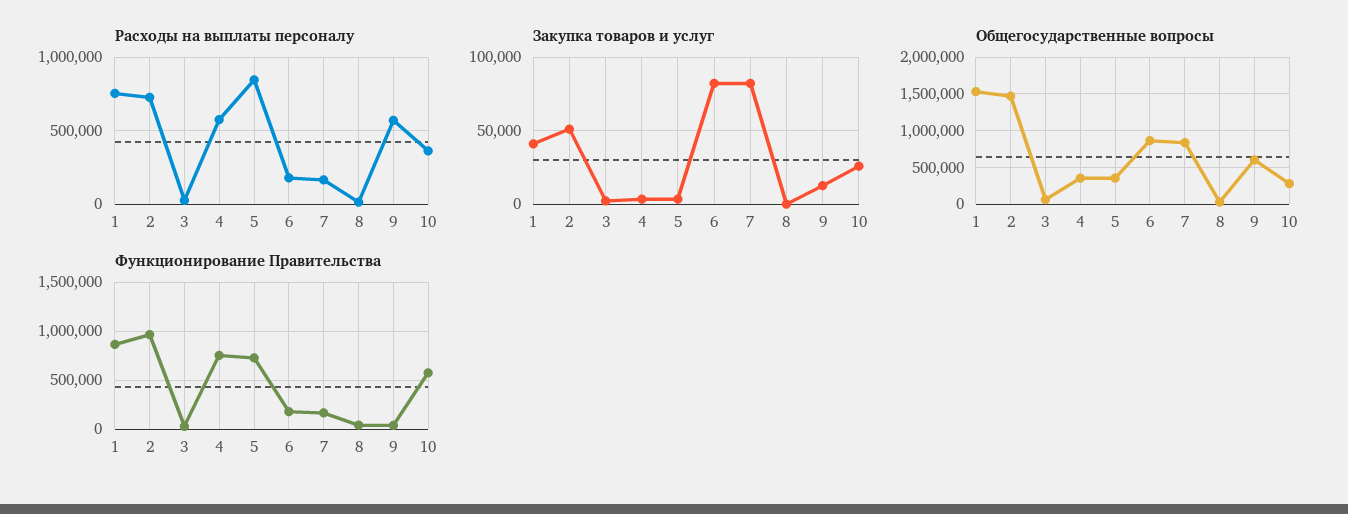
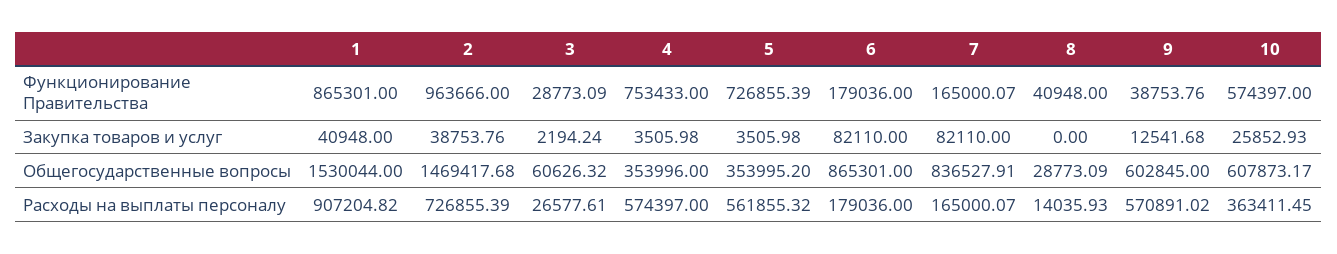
  {
    "Расходы на выплаты персоналу": {
-     "1": 750000,
+     "1": 907204.82,
      "2": 726855.39,
      "3": 26577.61,
      "4": 574397,
-     "5": 850000,
+     "5": 561855.32,
      "6": 179036,
      "7": 165000.07,
      "8": 14035.93,
      "9": 570891.02,
      "10": 363411.45
    },
    "Закупка товаров и услуг": {
      "1": 40948,
-     "2": 50000,
+     "2": 38753.76,
      "3": 2194.24,
      "4": 3505.98,
      "5": 3505.98,
      "6": 82110,
      "7": 82110,
      "8": 0,
      "9": 12541.68,
      "10": 25852.93
    },
    "Общегосударственные вопросы": {
      "1": 1530044,
      "2": 1469417.68,
      "3": 60626.32,
      "4": 353996,
      "5": 353995.2,
      "6": 865301,
      "7": 836527.91,
      "8": 28773.09,
      "9": 602845,
-     "10": 300000
+     "10": 607873.17
    },
    "Функционирование Правительства": {
      "1": 865301,
      "2": 963666,
      "3": 28773.09,
      "4": 753433,
      "5": 726855.39,
      "6": 179036,
      "7": 165000.07,
      "8": 40948,
      "9": 38753.76,
      "10": 574397
    }
  }

